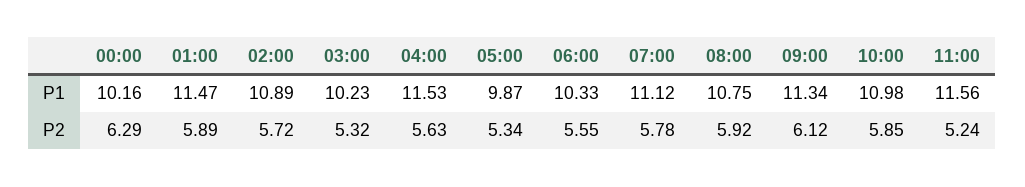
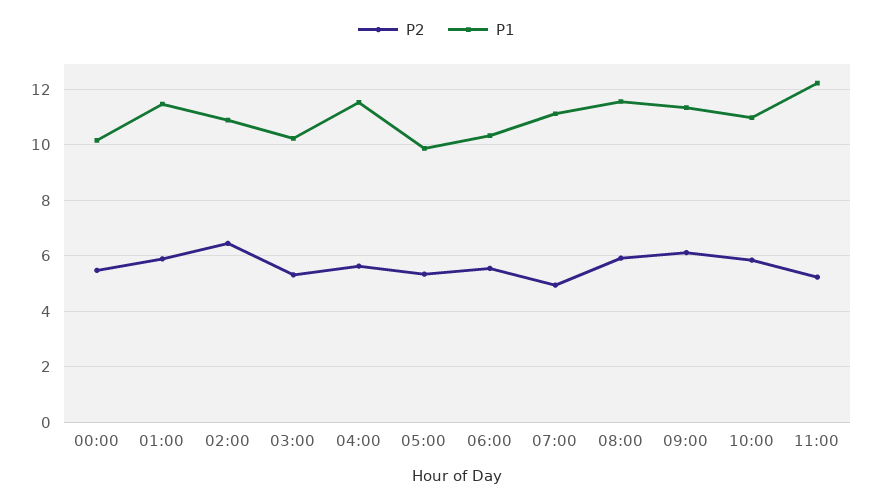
  {
    "P1": {
      "00:00": 10.16,
      "01:00": 11.47,
      "02:00": 10.89,
      "03:00": 10.23,
      "04:00": 11.53,
      "05:00": 9.87,
      "06:00": 10.33,
      "07:00": 11.12,
-     "08:00": 10.75,
+     "08:00": 11.5,
      "09:00": 11.34,
      "10:00": 10.98,
-     "11:00": 11.56
+     "11:00": 12.25
    },
    "P2": {
-     "00:00": 6.29,
+     "00:00": 5.5,
      "01:00": 5.89,
-     "02:00": 5.72,
+     "02:00": 6.5,
      "03:00": 5.32,
      "04:00": 5.63,
      "05:00": 5.34,
      "06:00": 5.55,
-     "07:00": 5.78,
+     "07:00": 5,
      "08:00": 5.92,
      "09:00": 6.12,
      "10:00": 5.85,
      "11:00": 5.24
    }
  }

